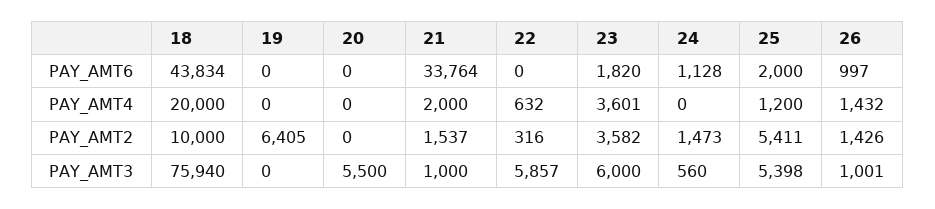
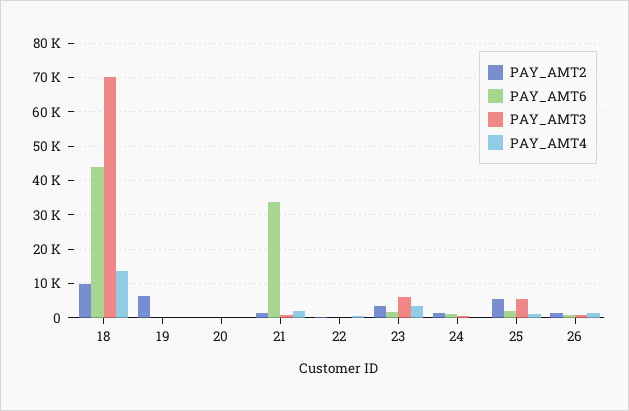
  {
    "PAY_AMT6": {
      "18": 43834,
      "19": 0,
      "20": 0,
      "21": 33764,
      "22": 0,
      "23": 1820,
      "24": 1128,
      "25": 2000,
      "26": 997
    },
    "PAY_AMT4": {
-     "18": 20000,
+     "18": 14000,
      "19": 0,
      "20": 0,
      "21": 2000,
      "22": 632,
      "23": 3601,
      "24": 0,
      "25": 1200,
      "26": 1432
    },
    "PAY_AMT2": {
      "18": 10000,
      "19": 6405,
      "20": 0,
      "21": 1537,
      "22": 316,
      "23": 3582,
      "24": 1473,
      "25": 5411,
      "26": 1426
    },
    "PAY_AMT3": {
-     "18": 75940,
+     "18": 70000,
      "19": 0,
-     "20": 5500,
+     "20": 0,
      "21": 1000,
-     "22": 5857,
+     "22": 0,
      "23": 6000,
      "24": 560,
      "25": 5398,
      "26": 1001
    }
  }

